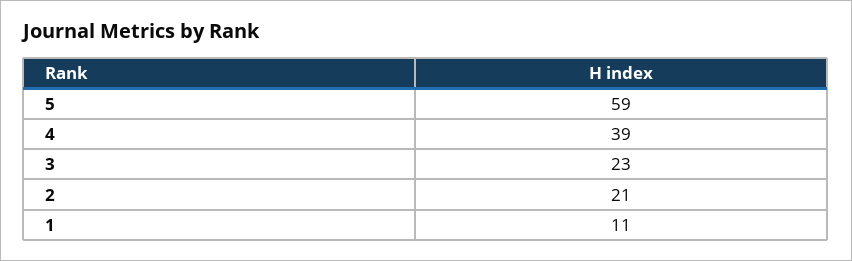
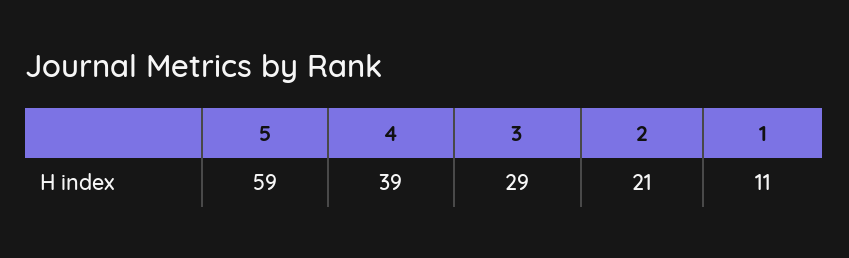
  {
    "5": 59,
    "4": 39,
-   "3": 23,
+   "3": 29,
    "2": 21,
    "1": 11
  }

